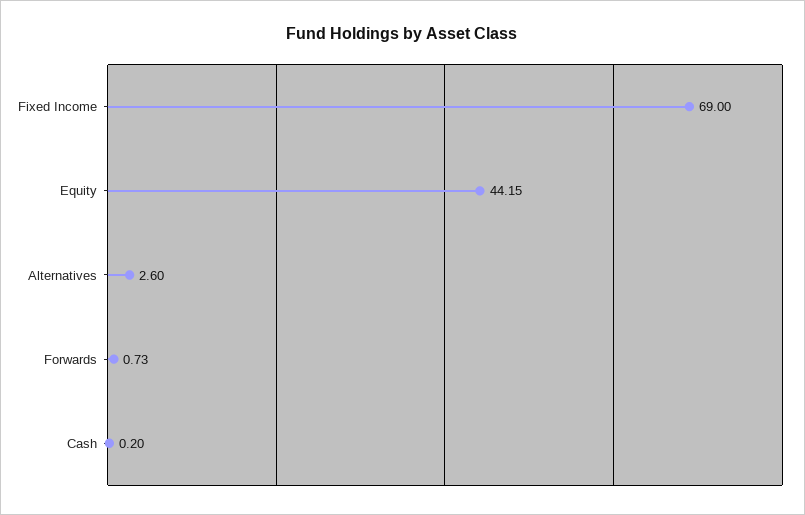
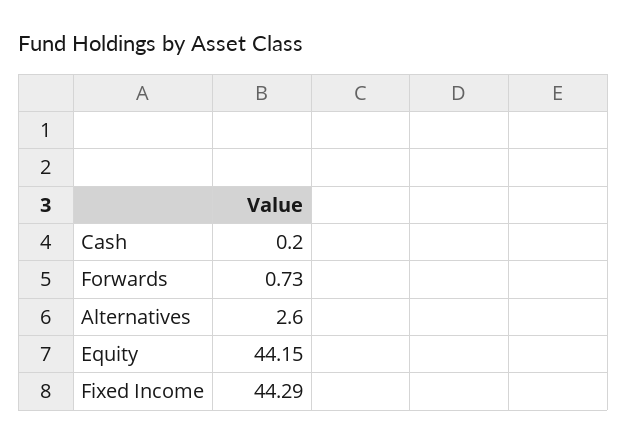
  {
-   "Fixed Income": 69,
+   "Fixed Income": 44.29,
    "Equity": 44.15,
    "Alternatives": 2.6,
    "Forwards": 0.73,
    "Cash": 0.2
  }

